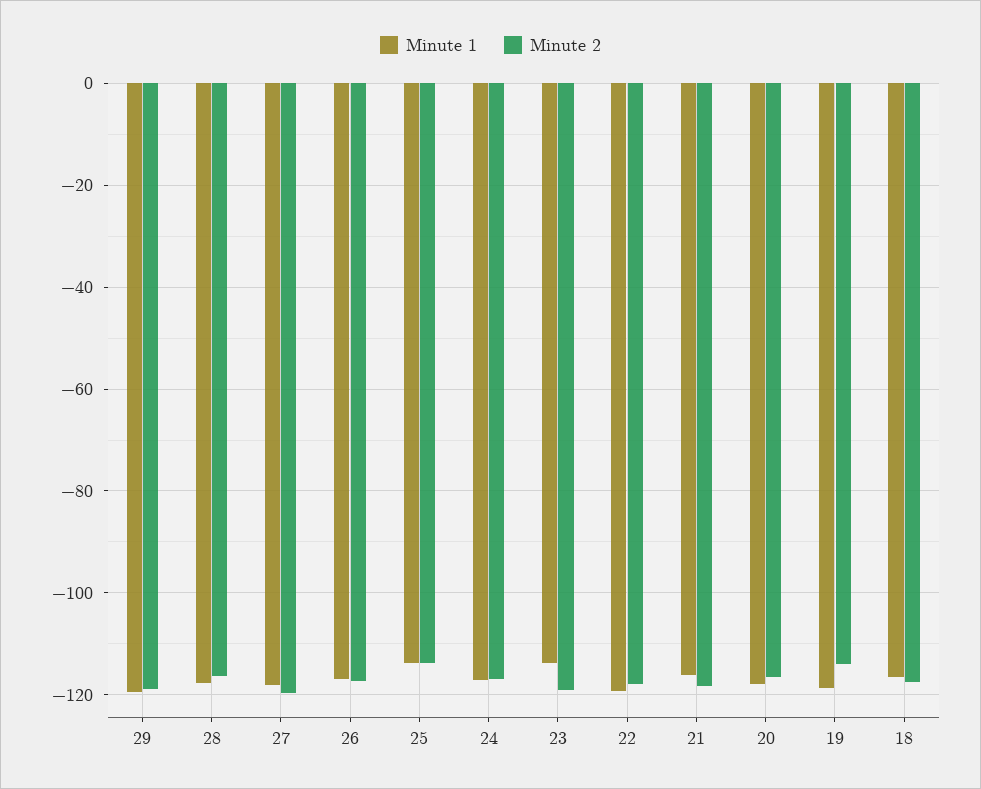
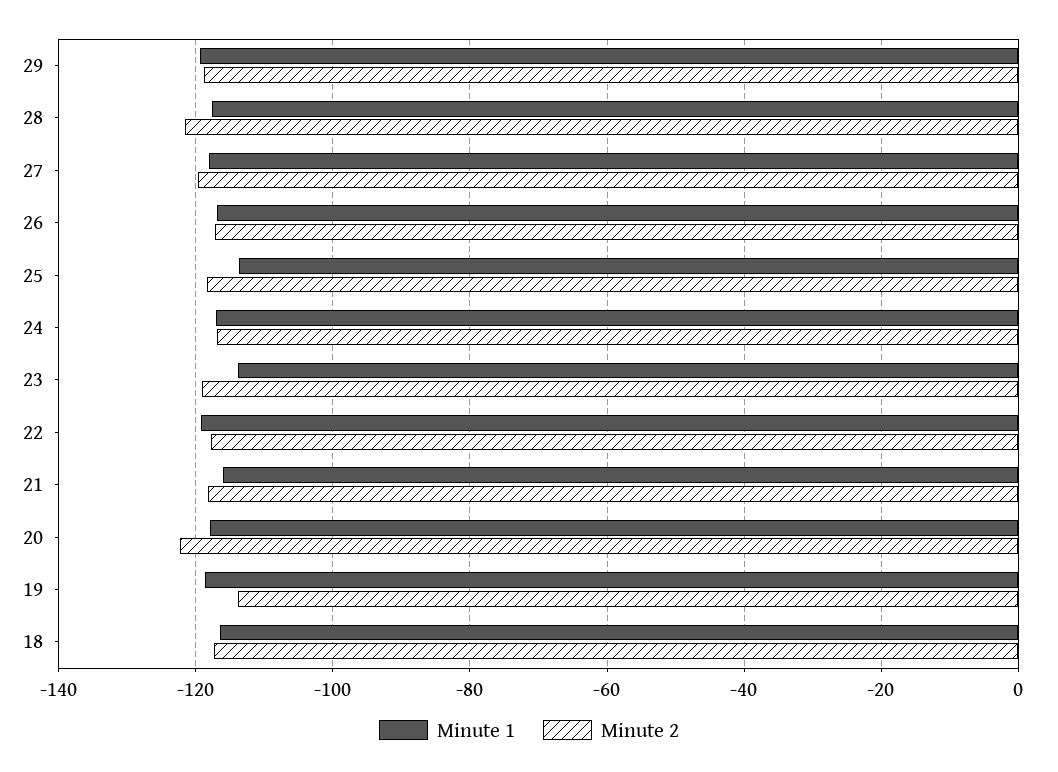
  {
    "Minute 1": {
      "29": -120,
      "28": -118,
      "27": -118,
      "26": -116,
      "25": -114,
      "24": -118,
      "23": -114,
      "22": -120,
      "21": -116,
      "20": -118,
      "19": -118,
      "18": -116
    },
    "Minute 2": {
      "29": -118,
-     "28": -116,
+     "28": -122,
      "27": -120,
      "26": -118,
-     "25": -114,
+     "25": -118,
      "24": -116,
      "23": -120,
      "22": -118,
      "21": -118,
-     "20": -116,
+     "20": -122,
      "19": -114,
      "18": -118
    }
  }

